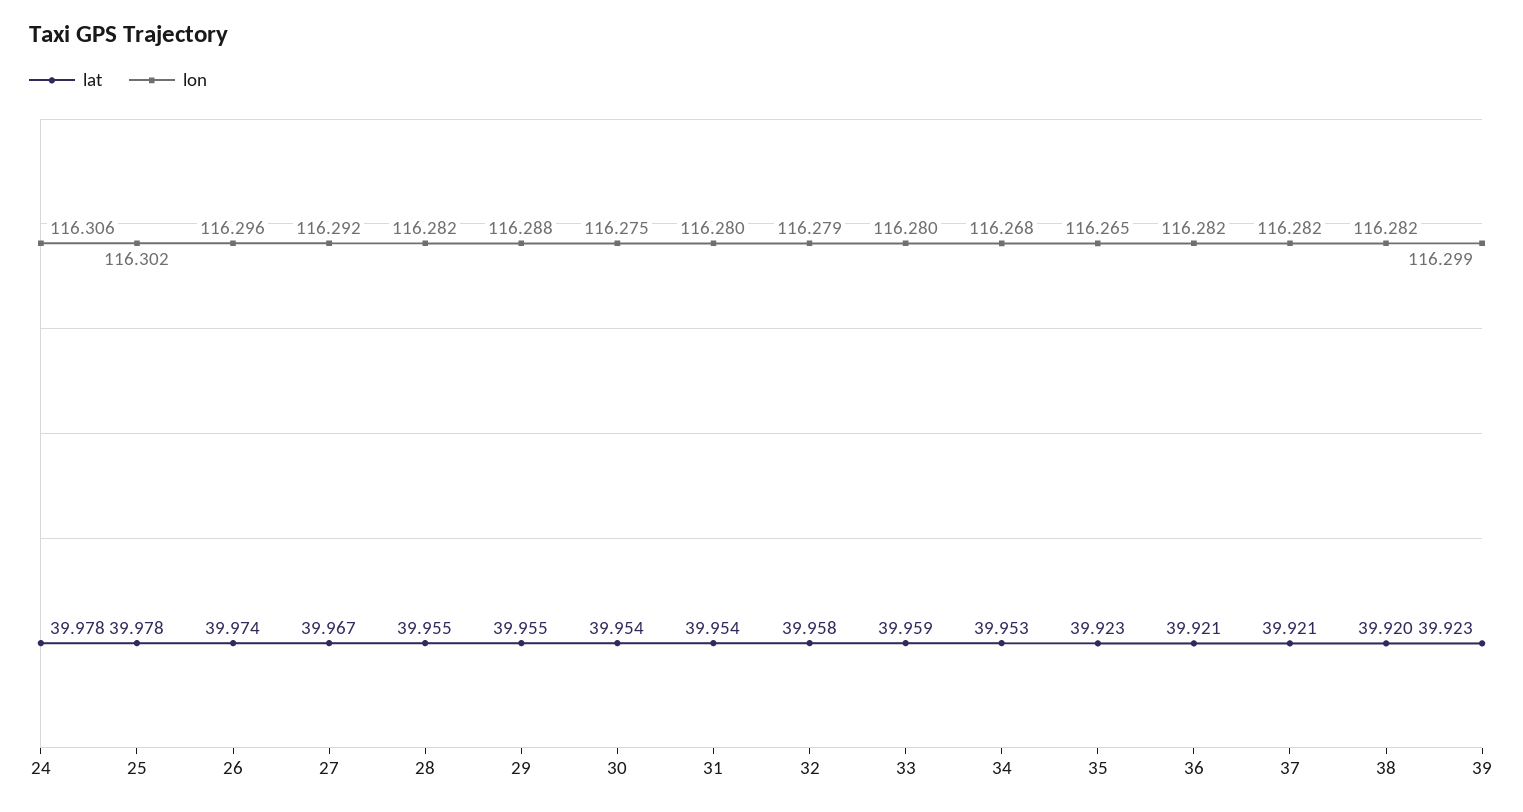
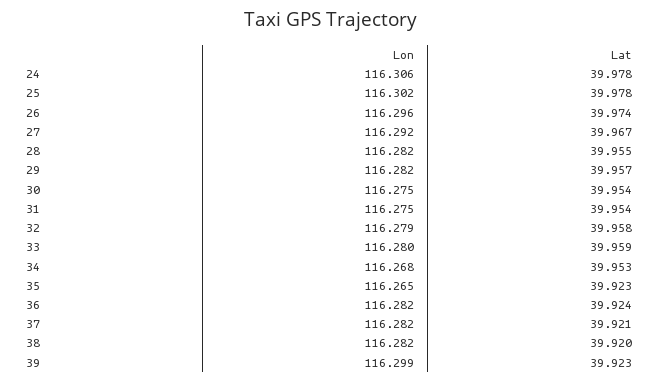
  {
    "lat": {
      "24": 39.978,
      "25": 39.978,
      "26": 39.974,
      "27": 39.967,
      "28": 39.955,
-     "29": 39.955,
+     "29": 39.957,
      "30": 39.954,
      "31": 39.954,
      "32": 39.958,
      "33": 39.959,
      "34": 39.953,
      "35": 39.923,
-     "36": 39.921,
+     "36": 39.924,
      "37": 39.921,
      "38": 39.92,
      "39": 39.923
    },
    "lon": {
      "24": 116.306,
      "25": 116.302,
      "26": 116.296,
      "27": 116.292,
      "28": 116.282,
-     "29": 116.288,
+     "29": 116.282,
      "30": 116.275,
-     "31": 116.28,
+     "31": 116.275,
      "32": 116.279,
      "33": 116.28,
      "34": 116.268,
      "35": 116.265,
      "36": 116.282,
      "37": 116.282,
      "38": 116.282,
      "39": 116.299
    }
  }

